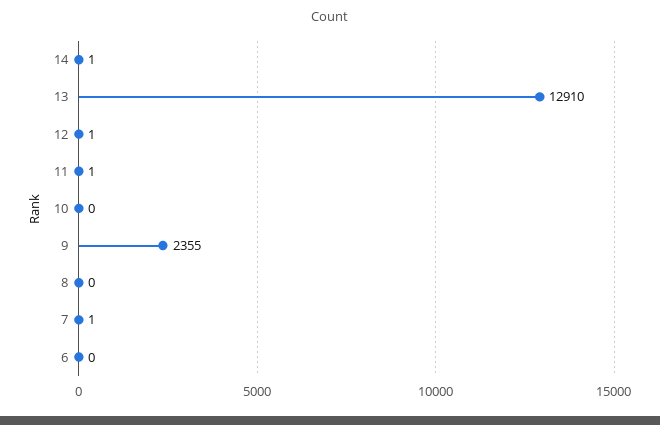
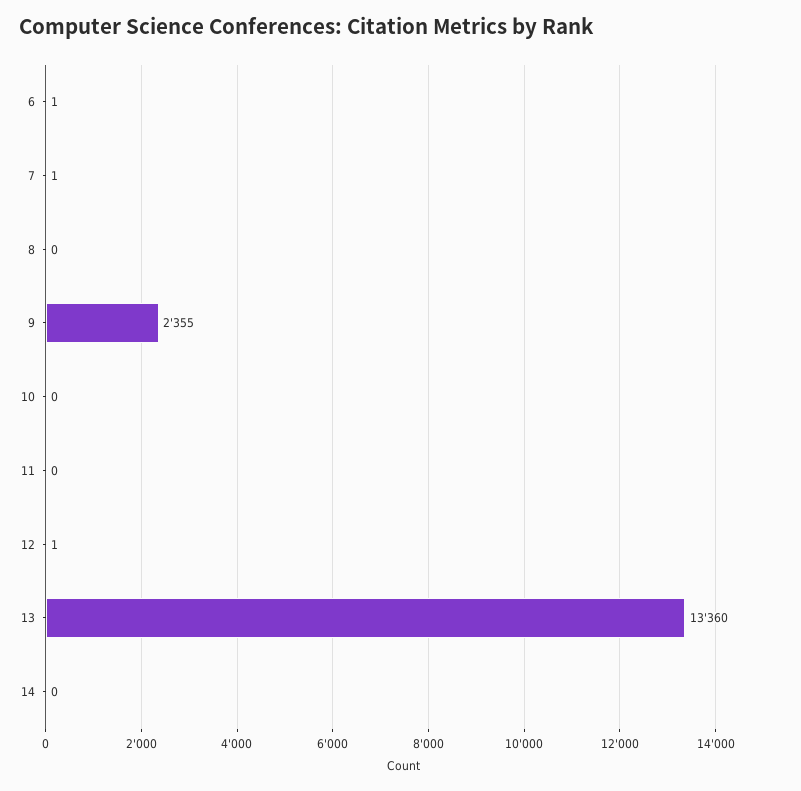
  {
-   "14": 1,
+   "14": 0,
-   "13": 12910,
+   "13": 13360,
    "12": 1,
-   "11": 1,
+   "11": 0,
    "10": 0,
    "9": 2355,
    "8": 0,
    "7": 1,
-   "6": 0
+   "6": 1
  }

